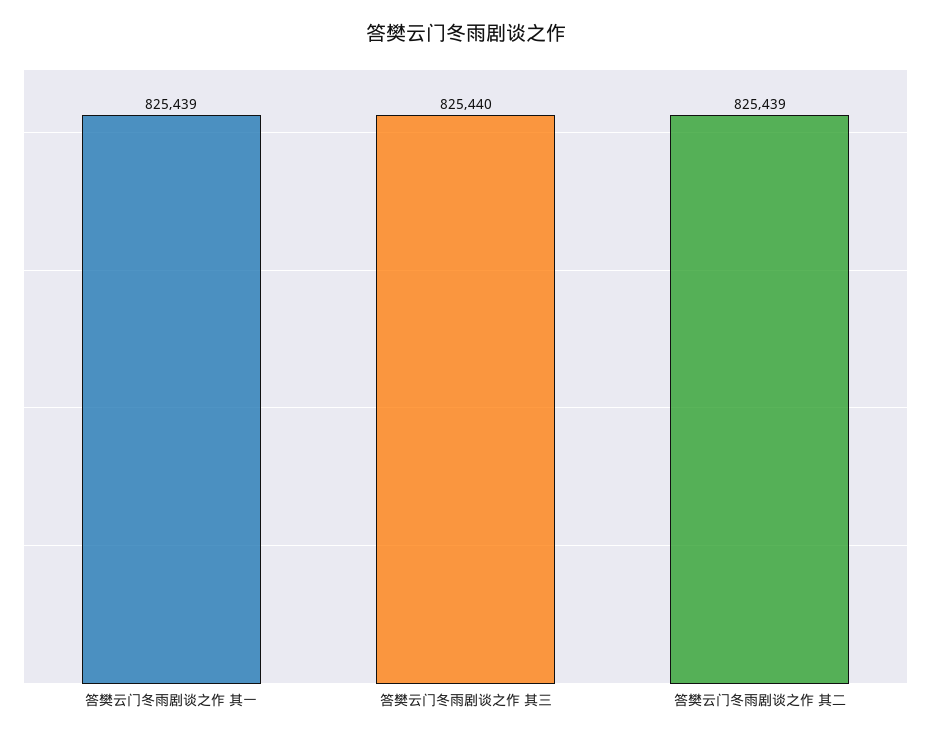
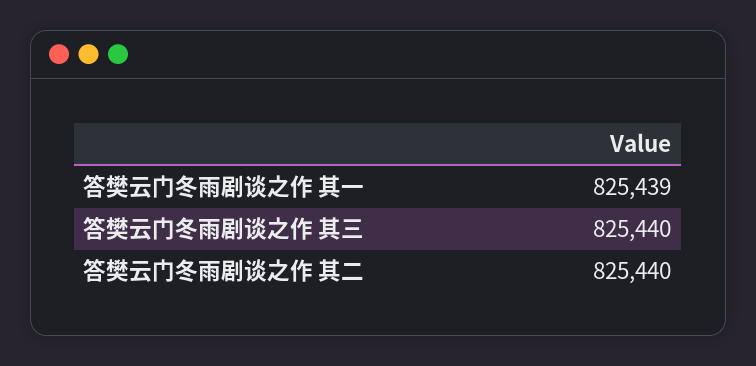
  {
    "答樊云门冬雨剧谈之作 其一": 825439,
    "答樊云门冬雨剧谈之作 其三": 825440,
-   "答樊云门冬雨剧谈之作 其二": 825439
+   "答樊云门冬雨剧谈之作 其二": 825440
  }

